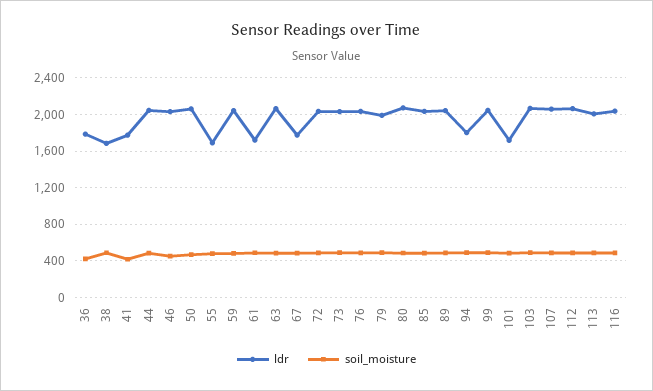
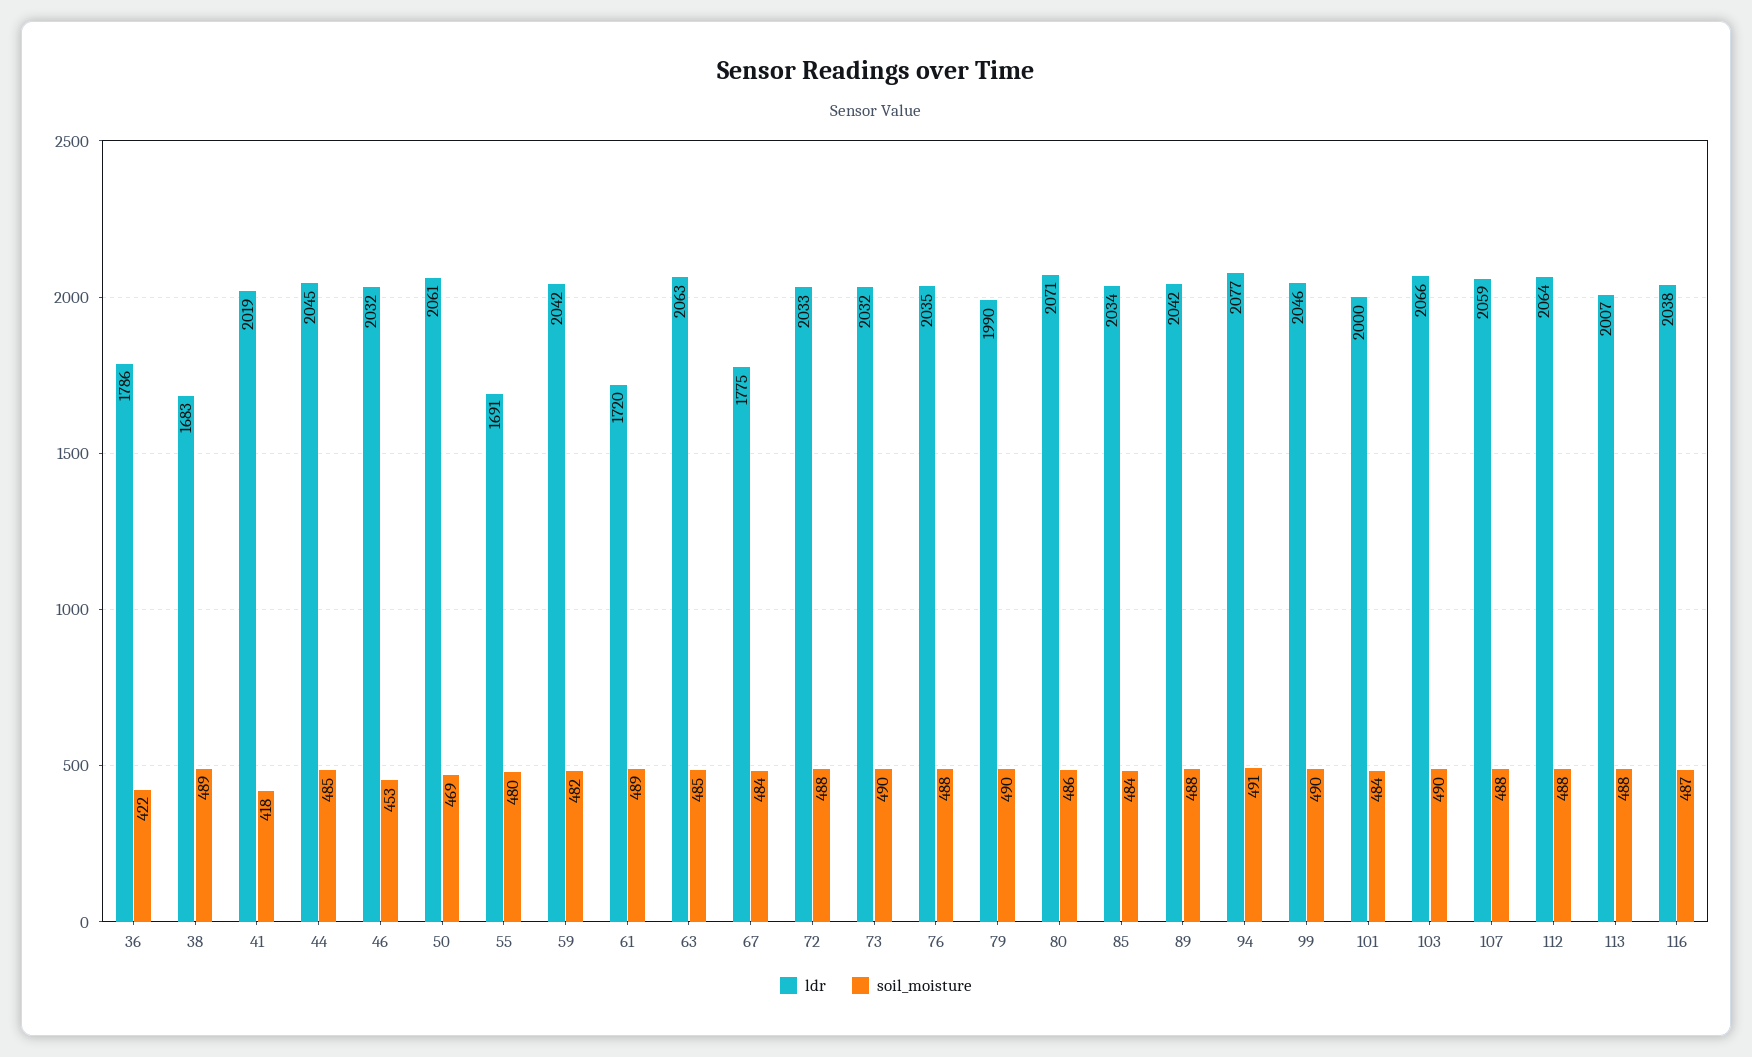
  {
    "ldr": {
      "36": 1786,
      "38": 1683,
-     "41": 1800,
+     "41": 2019,
      "44": 2045,
      "46": 2032,
      "50": 2061,
      "55": 1691,
      "59": 2042,
      "61": 1720,
      "63": 2063,
      "67": 1775,
      "72": 2033,
      "73": 2032,
      "76": 2035,
      "79": 1990,
      "80": 2071,
      "85": 2034,
      "89": 2042,
-     "94": 1800,
+     "94": 2077,
      "99": 2046,
-     "101": 1700,
+     "101": 2000,
      "103": 2066,
      "107": 2059,
      "112": 2064,
      "113": 2007,
      "116": 2038
    },
    "soil_moisture": {
      "36": 422,
      "38": 489,
      "41": 418,
      "44": 485,
      "46": 453,
      "50": 469,
      "55": 480,
      "59": 482,
      "61": 489,
      "63": 485,
      "67": 484,
      "72": 488,
      "73": 490,
      "76": 488,
      "79": 490,
      "80": 486,
      "85": 484,
      "89": 488,
      "94": 491,
      "99": 490,
      "101": 484,
      "103": 490,
      "107": 488,
      "112": 488,
      "113": 488,
      "116": 487
    }
  }

